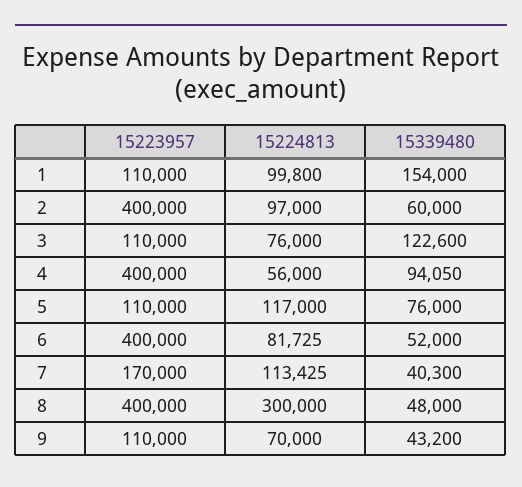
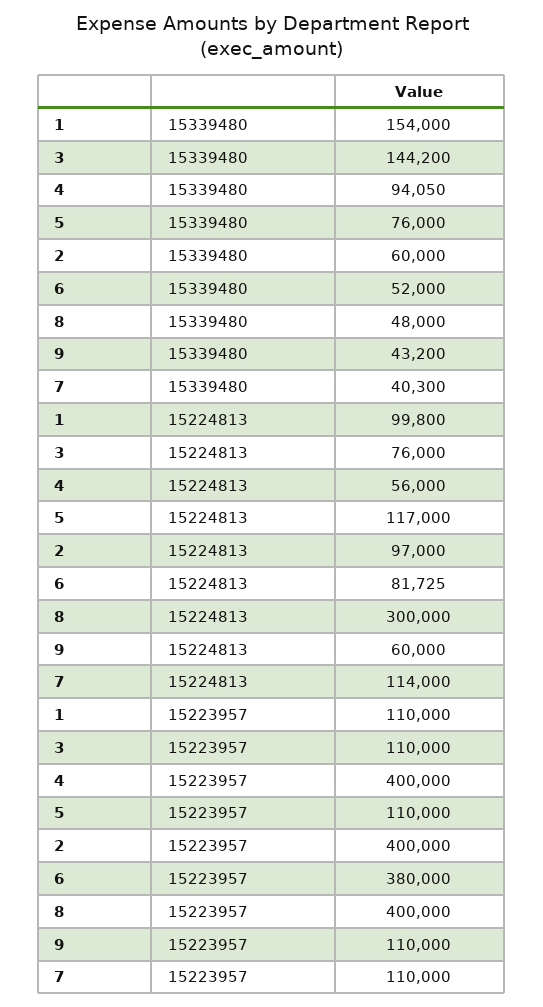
  {
    "15223957": {
      "1": 110000,
      "2": 400000,
      "3": 110000,
      "4": 400000,
      "5": 110000,
-     "6": 400000,
+     "6": 380000,
-     "7": 170000,
+     "7": 110000,
      "8": 400000,
      "9": 110000
    },
    "15224813": {
      "1": 99800,
      "2": 97000,
      "3": 76000,
      "4": 56000,
      "5": 117000,
      "6": 81725,
-     "7": 113425,
+     "7": 114000,
      "8": 300000,
-     "9": 70000
+     "9": 60000
    },
    "15339480": {
      "1": 154000,
      "2": 60000,
-     "3": 122600,
+     "3": 144200,
      "4": 94050,
      "5": 76000,
      "6": 52000,
      "7": 40300,
      "8": 48000,
      "9": 43200
    }
  }

